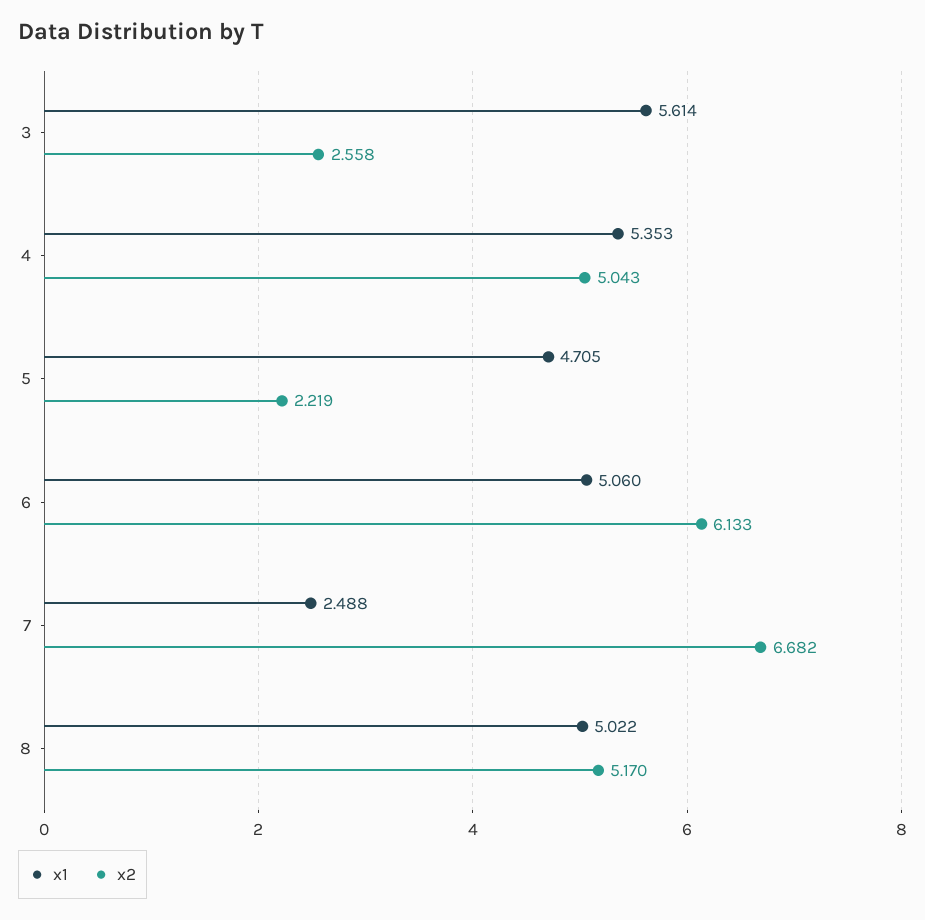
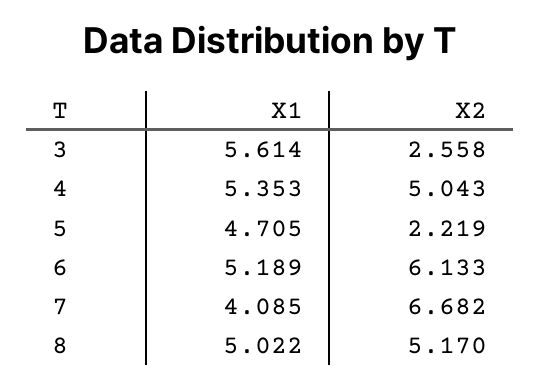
  {
    "x1": {
      "3": 5.614,
      "4": 5.353,
      "5": 4.705,
-     "6": 5.06,
+     "6": 5.189,
-     "7": 2.488,
+     "7": 4.085,
      "8": 5.022
    },
    "x2": {
      "3": 2.558,
      "4": 5.043,
      "5": 2.219,
      "6": 6.133,
      "7": 6.682,
      "8": 5.17
    }
  }

